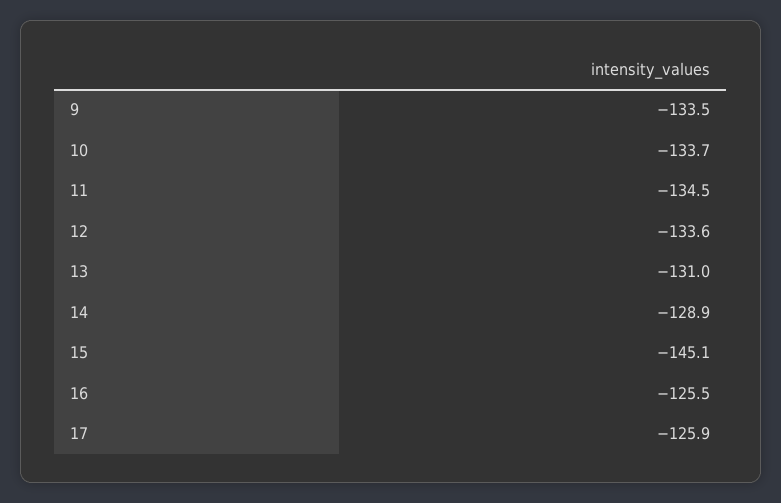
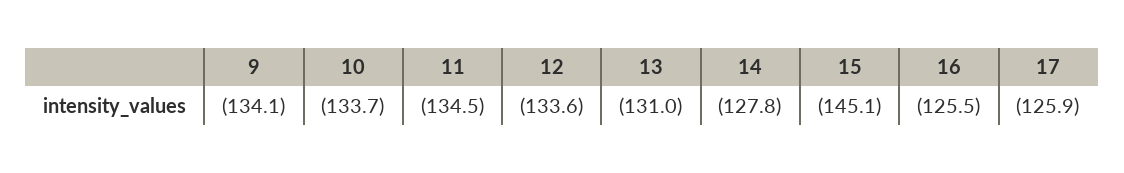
  {
-   "9": -133.5,
+   "9": -134.1,
    "10": -133.7,
    "11": -134.5,
    "12": -133.6,
    "13": -131,
-   "14": -128.9,
+   "14": -127.8,
    "15": -145.1,
    "16": -125.5,
    "17": -125.9
  }

